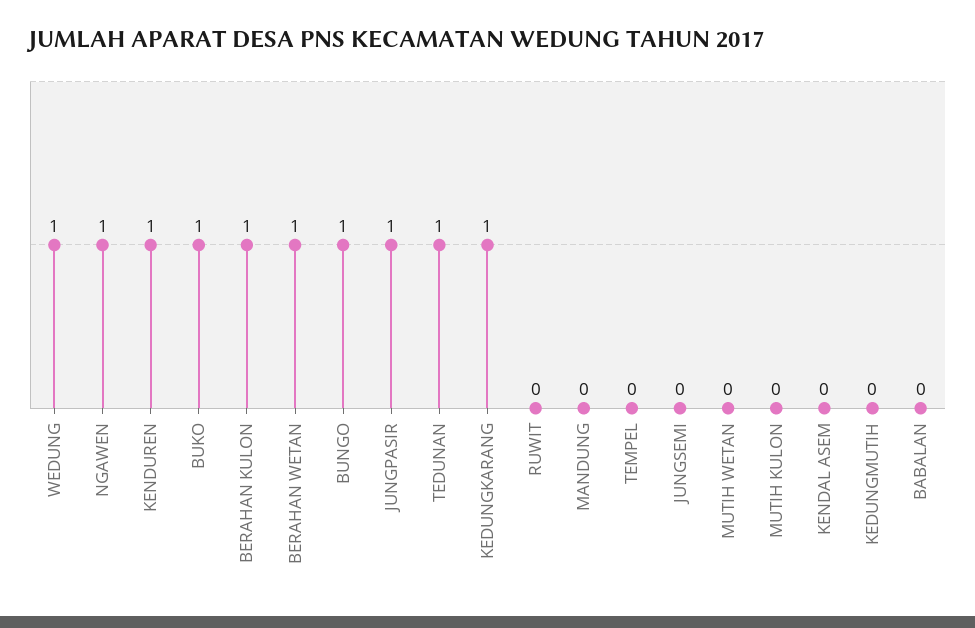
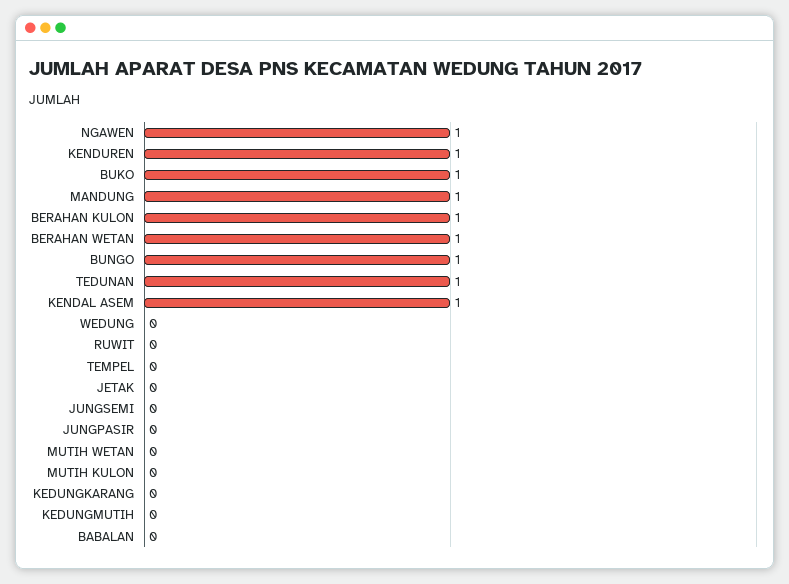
  {
-   "WEDUNG": 1,
+   "WEDUNG": 0,
    "NGAWEN": 1,
    "KENDUREN": 1,
    "BUKO": 1,
    "BERAHAN KULON": 1,
    "BERAHAN WETAN": 1,
    "BUNGO": 1,
-   "JUNGPASIR": 1,
+   "JUNGPASIR": 0,
    "TEDUNAN": 1,
-   "KEDUNGKARANG": 1,
+   "KEDUNGKARANG": 0,
    "RUWIT": 0,
-   "MANDUNG": 0,
+   "MANDUNG": 1,
    "TEMPEL": 0,
    "JUNGSEMI": 0,
    "MUTIH WETAN": 0,
    "MUTIH KULON": 0,
-   "KENDAL ASEM": 0,
+   "KENDAL ASEM": 1,
    "KEDUNGMUTIH": 0,
-   "BABALAN": 0
+   "BABALAN": 0,
+   "JETAK": 0
  }

